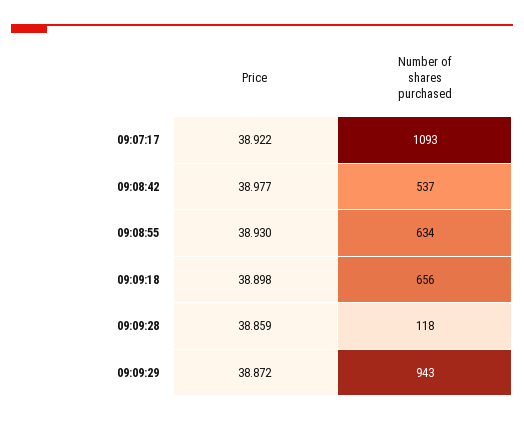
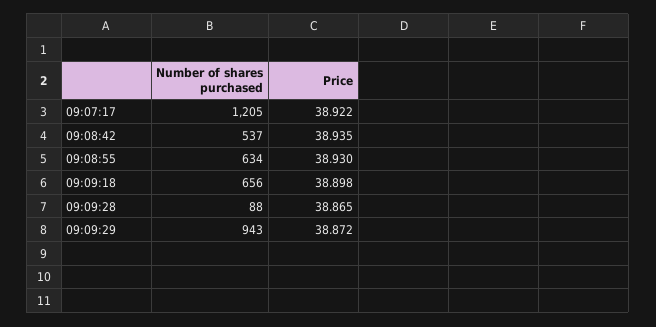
  {
    "Price": {
      "09:07:17": 38.922,
-     "09:08:42": 38.977,
+     "09:08:42": 38.935,
      "09:08:55": 38.93,
      "09:09:18": 38.898,
-     "09:09:28": 38.859,
+     "09:09:28": 38.865,
      "09:09:29": 38.872
    },
    "Number of shares purchased": {
-     "09:07:17": 1093,
+     "09:07:17": 1205,
      "09:08:42": 537,
      "09:08:55": 634,
      "09:09:18": 656,
-     "09:09:28": 118,
+     "09:09:28": 88,
      "09:09:29": 943
    }
  }

